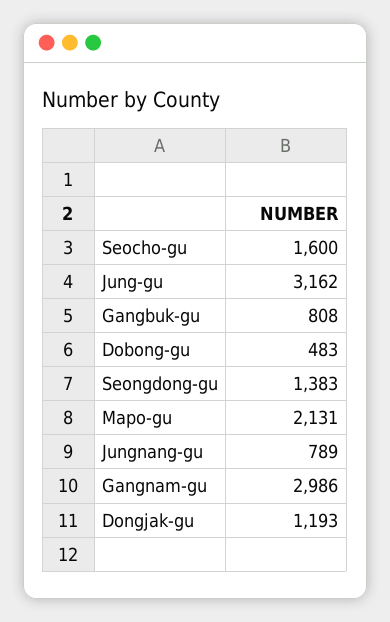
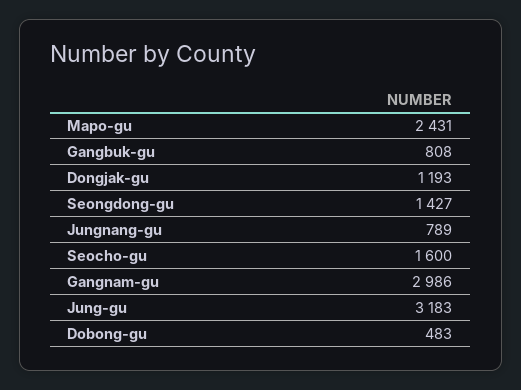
  {
    "Seocho-gu": 1600,
-   "Jung-gu": 3162,
+   "Jung-gu": 3183,
    "Gangbuk-gu": 808,
    "Dobong-gu": 483,
-   "Seongdong-gu": 1383,
+   "Seongdong-gu": 1427,
-   "Mapo-gu": 2131,
+   "Mapo-gu": 2431,
    "Jungnang-gu": 789,
    "Gangnam-gu": 2986,
    "Dongjak-gu": 1193
  }

